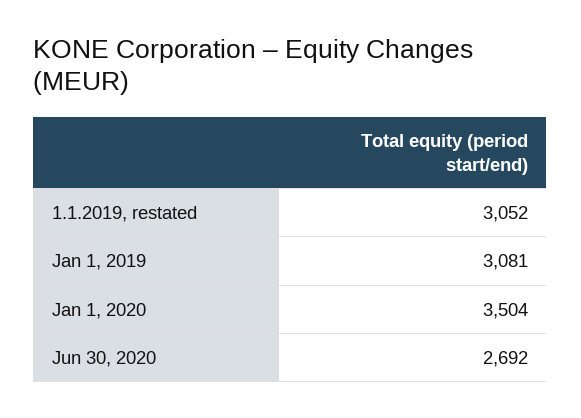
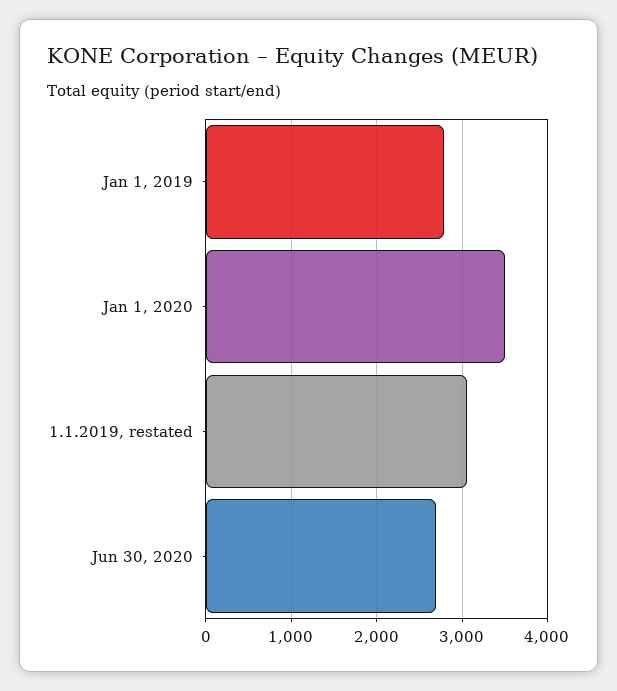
  {
    "1.1.2019, restated": 3052,
-   "Jan 1, 2019": 3081,
+   "Jan 1, 2019": 2800,
    "Jan 1, 2020": 3504,
    "Jun 30, 2020": 2692
  }

